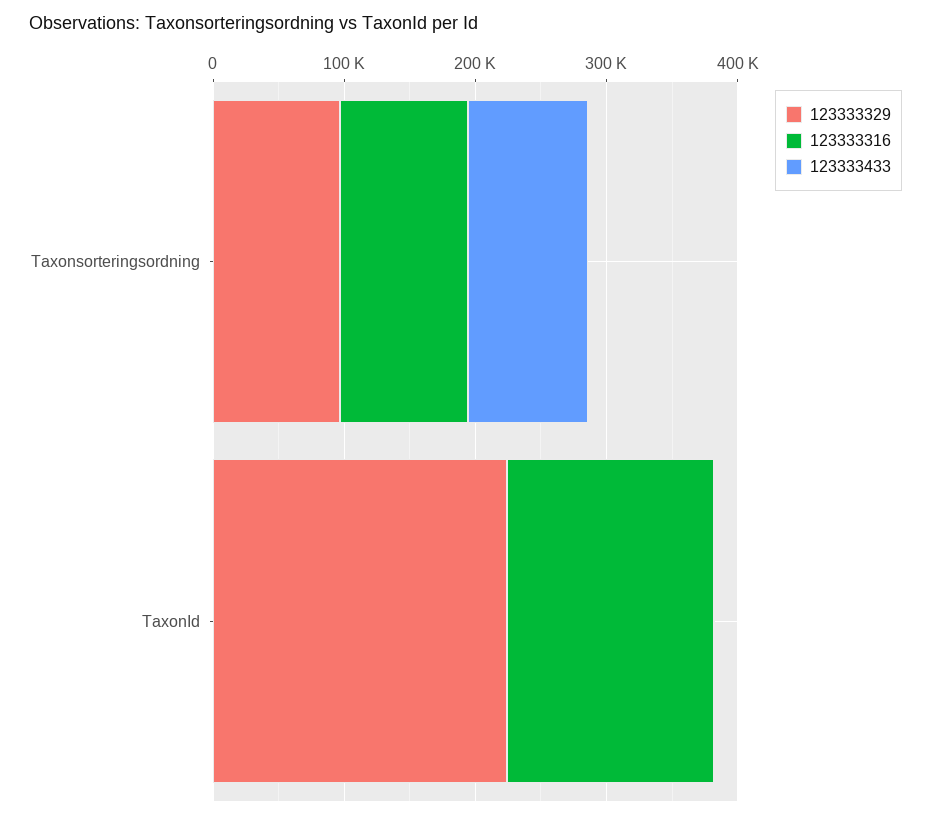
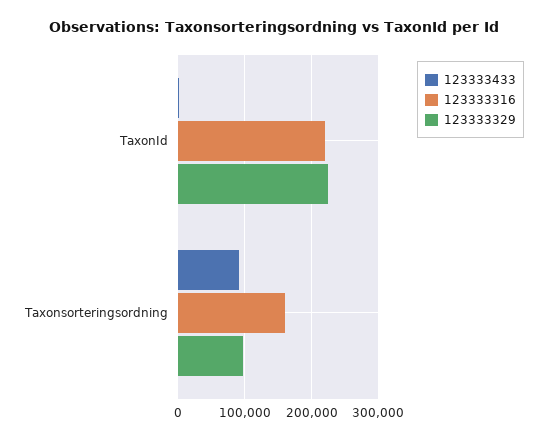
  {
    "123333329": {
      "Taxonsorteringsordning": 100000,
      "TaxonId": 220000
    },
    "123333316": {
-     "Taxonsorteringsordning": 100000,
+     "Taxonsorteringsordning": 160000,
-     "TaxonId": 160000
+     "TaxonId": 220000
    },
    "123333433": {
      "Taxonsorteringsordning": 90000,
      "TaxonId": 0
    }
  }

